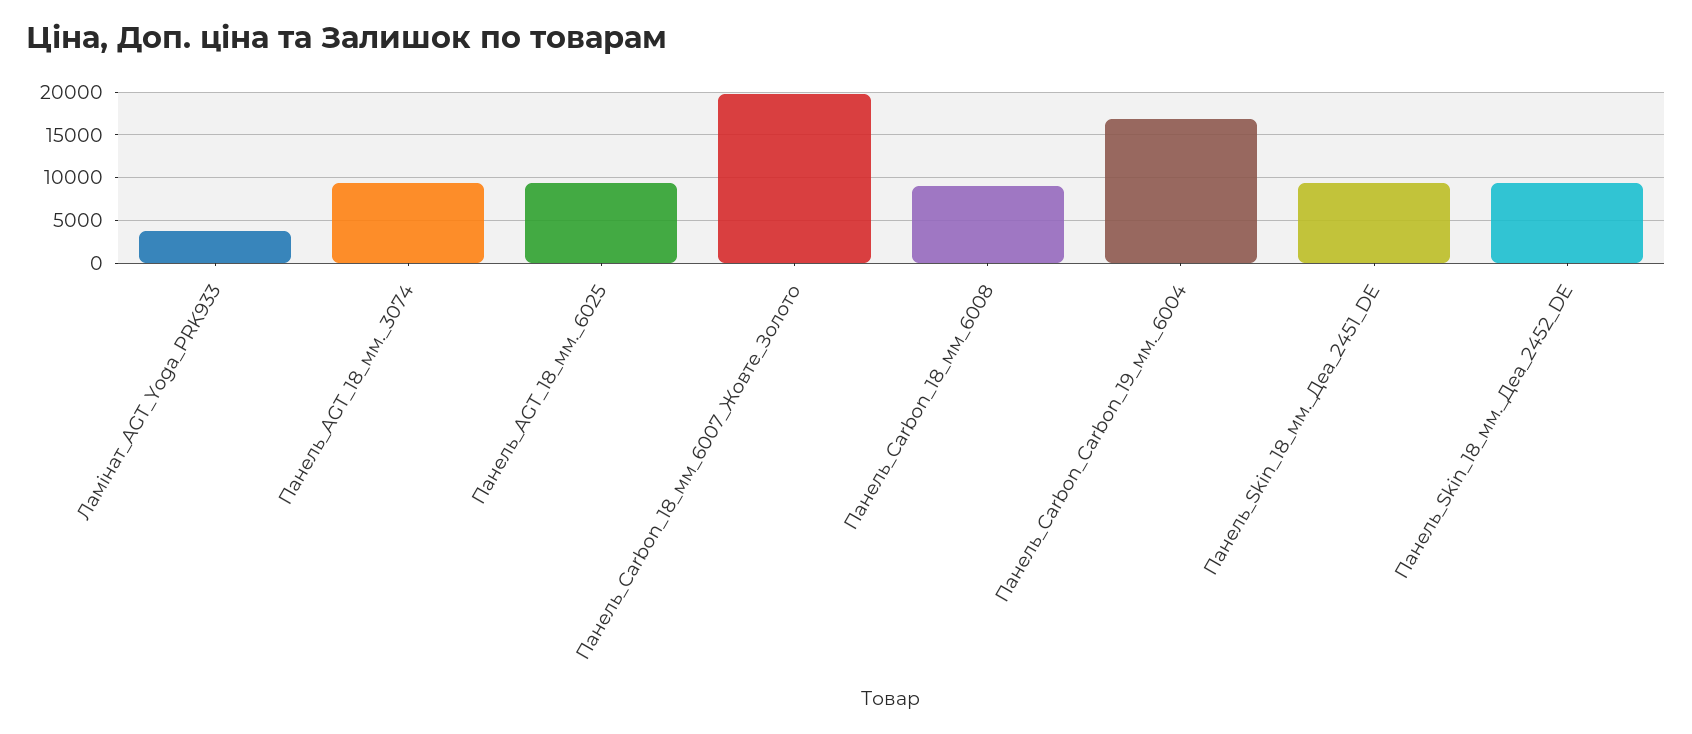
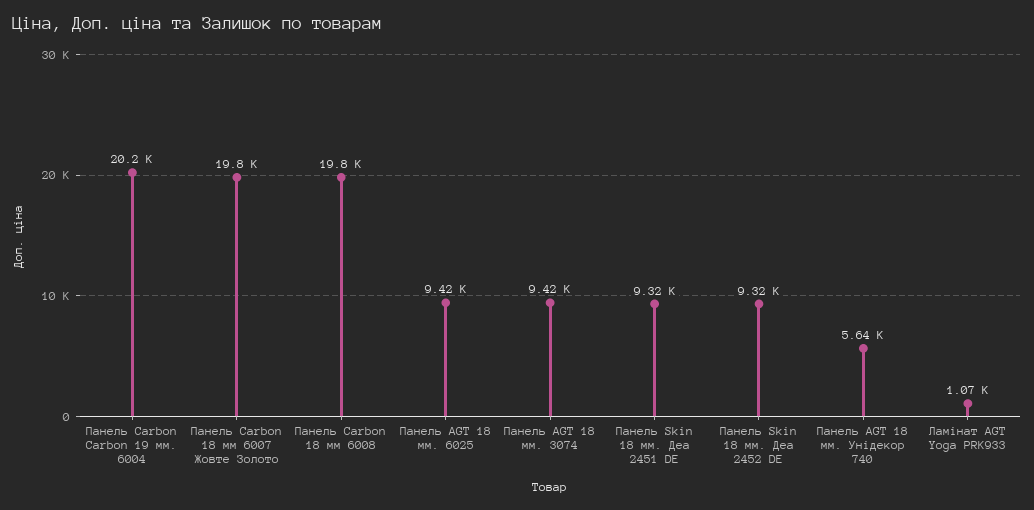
  {
-   "Ламінат_AGT_Yoga_PRK933": 4000,
+   "Ламінат_AGT_Yoga_PRK933": 1070,
    "Панель_AGT_18_мм._3074": 9420,
    "Панель_AGT_18_мм._6025": 9420,
    "Панель_Carbon_18_мм_6007_Жовте_Золото": 19800,
-   "Панель_Carbon_18_мм_6008": 9000,
+   "Панель_Carbon_18_мм_6008": 19800,
-   "Панель_Carbon_Carbon_19_мм._6004": 17000,
+   "Панель_Carbon_Carbon_19_мм._6004": 20200,
    "Панель_Skin_18_мм._Деа_2451_DE": 9320,
-   "Панель_Skin_18_мм._Деа_2452_DE": 9320
+   "Панель_Skin_18_мм._Деа_2452_DE": 9320,
+   "Панель AGT 18 мм. Унідекор 740": 5640
  }

